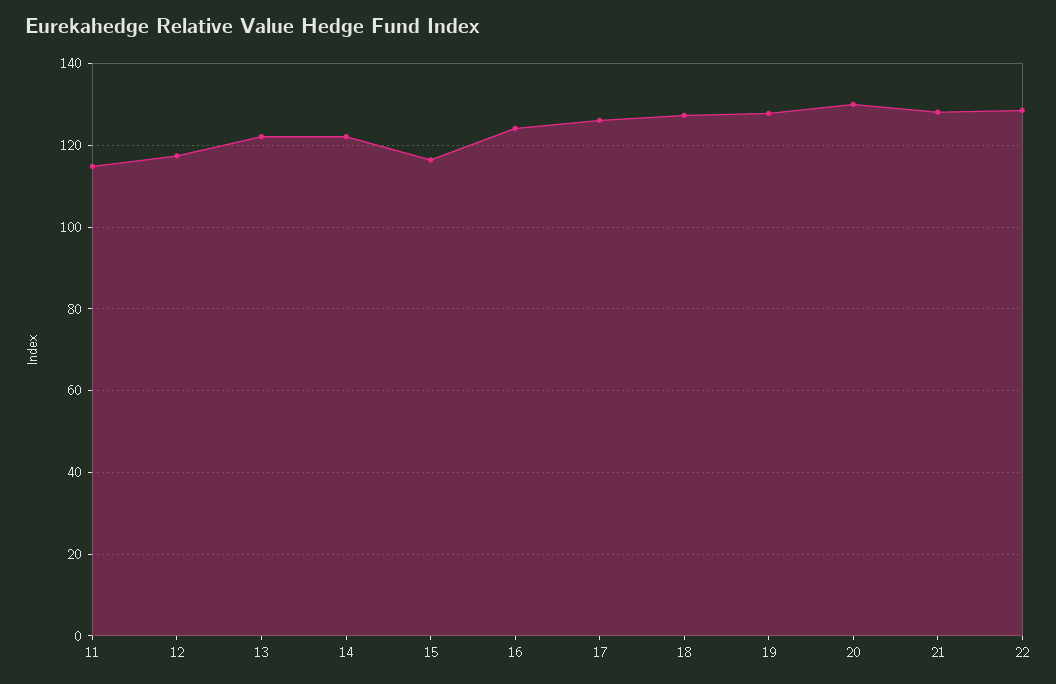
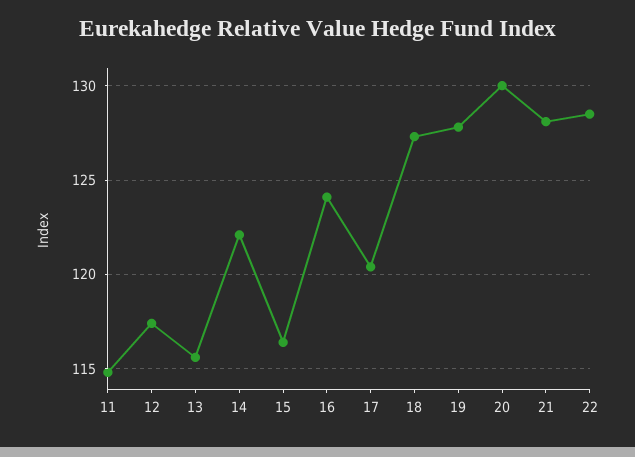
  {
    "11": 115,
    "12": 117.5,
-   "13": 122,
+   "13": 115.5,
    "14": 122,
    "15": 116.5,
    "16": 124,
-   "17": 126,
+   "17": 120.5,
    "18": 127.5,
    "19": 128,
    "20": 130,
    "21": 128,
    "22": 128.5
  }

